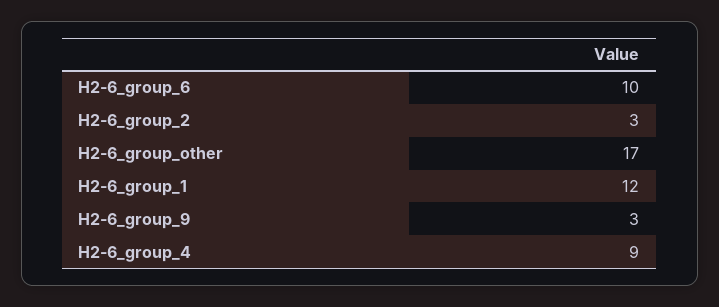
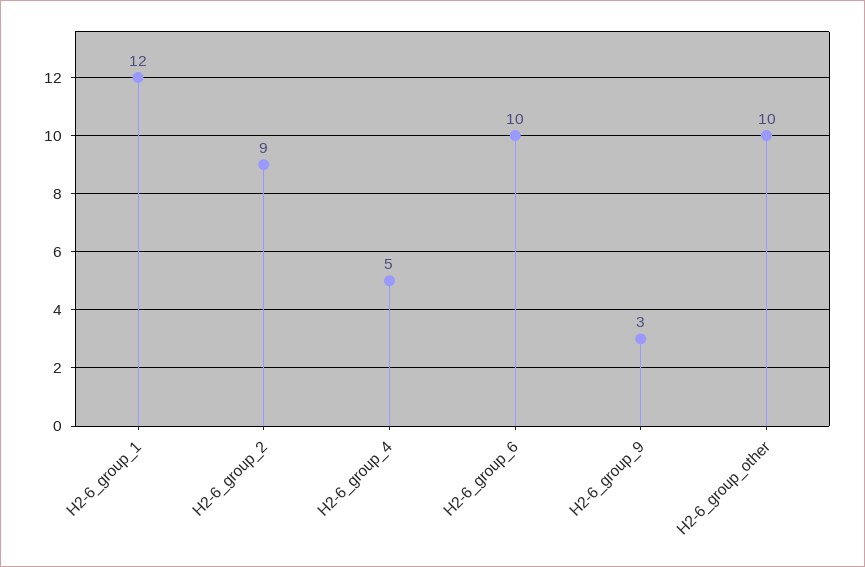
  {
    "H2-6_group_6": 10,
-   "H2-6_group_2": 3,
+   "H2-6_group_2": 9,
-   "H2-6_group_other": 17,
+   "H2-6_group_other": 10,
    "H2-6_group_1": 12,
    "H2-6_group_9": 3,
-   "H2-6_group_4": 9
+   "H2-6_group_4": 5
  }

